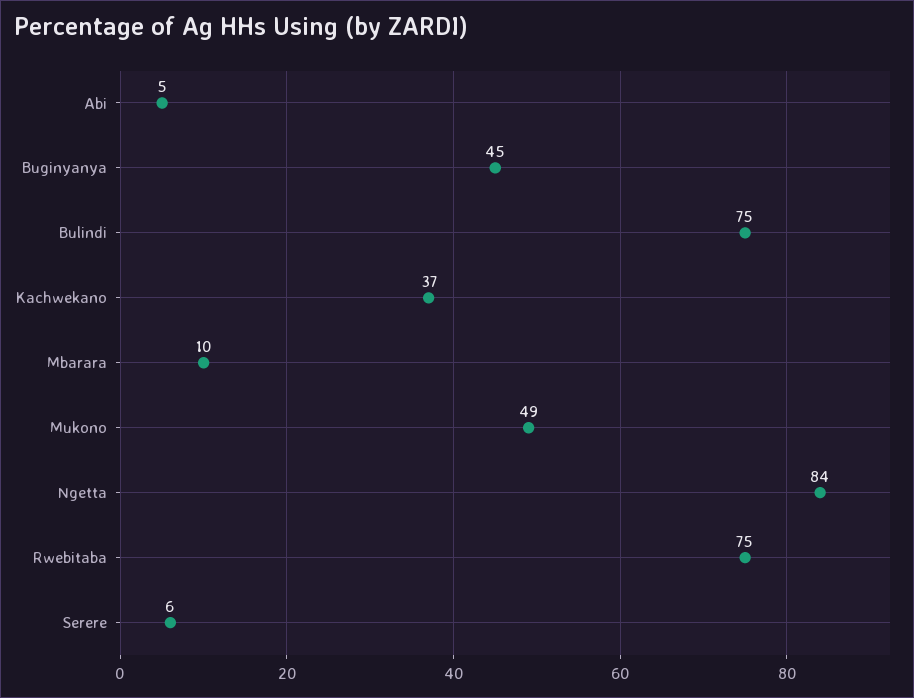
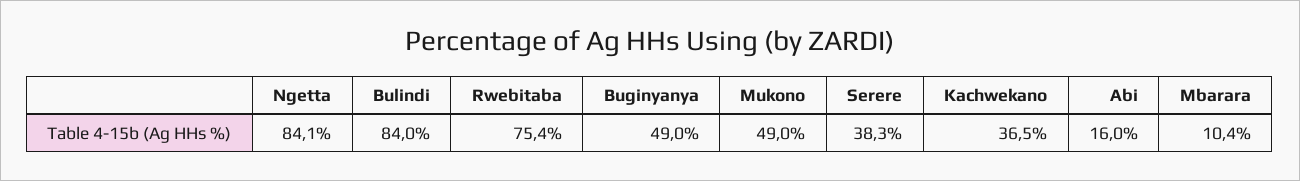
  {
-   "Abi": 5,
+   "Abi": 16,
-   "Buginyanya": 45,
+   "Buginyanya": 49,
-   "Bulindi": 75,
+   "Bulindi": 84,
    "Kachwekano": 36.5,
    "Mbarara": 10.4,
    "Mukono": 49,
    "Ngetta": 84.1,
    "Rwebitaba": 75.4,
-   "Serere": 6
+   "Serere": 38.3
  }

